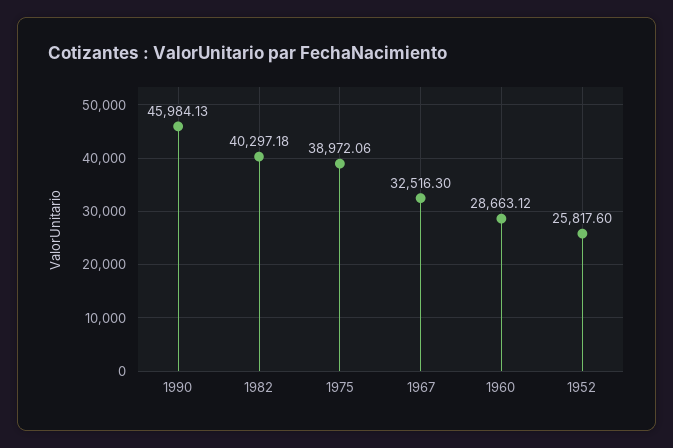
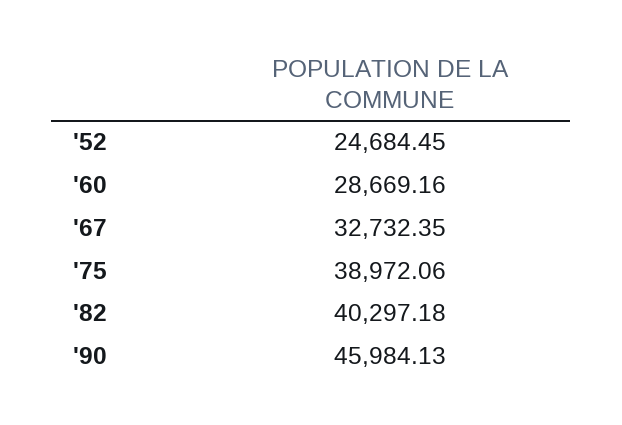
  {
    "1990": 45984.13,
    "1982": 40297.18,
    "1975": 38972.06,
-   "1967": 32516.3,
+   "1967": 32732.35,
-   "1960": 28663.12,
+   "1960": 28669.16,
-   "1952": 25817.6
+   "1952": 24684.45
  }

